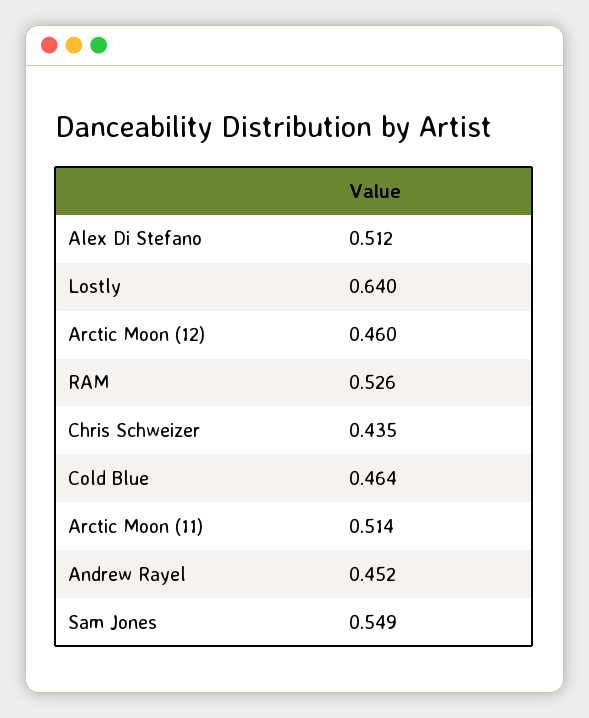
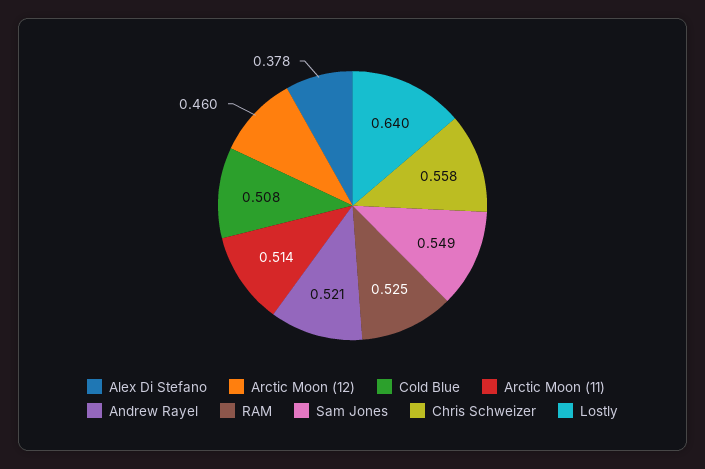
  {
-   "Alex Di Stefano": 0.512,
+   "Alex Di Stefano": 0.378,
    "Lostly": 0.64,
    "Arctic Moon (12)": 0.46,
-   "RAM": 0.526,
+   "RAM": 0.525,
-   "Chris Schweizer": 0.435,
+   "Chris Schweizer": 0.558,
-   "Cold Blue": 0.464,
+   "Cold Blue": 0.508,
    "Arctic Moon (11)": 0.514,
-   "Andrew Rayel": 0.452,
+   "Andrew Rayel": 0.521,
    "Sam Jones": 0.549
  }

